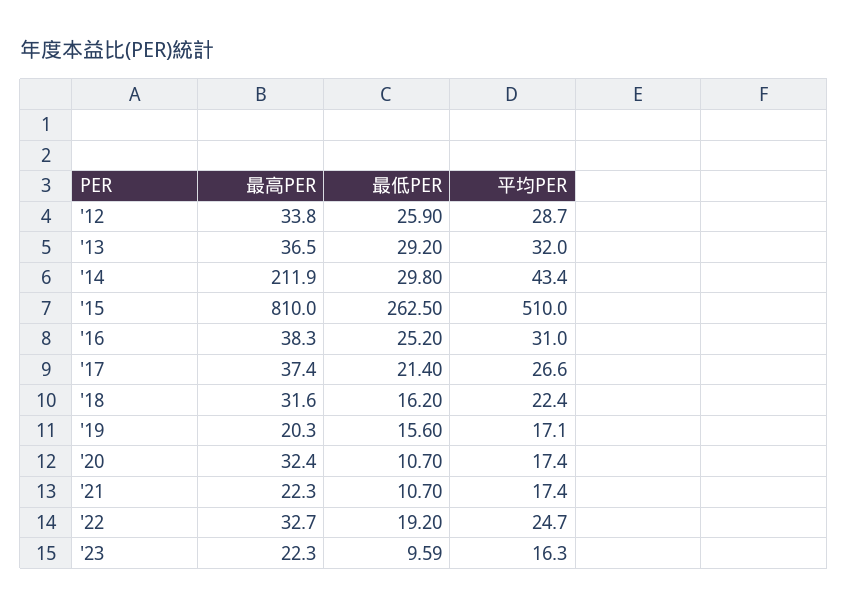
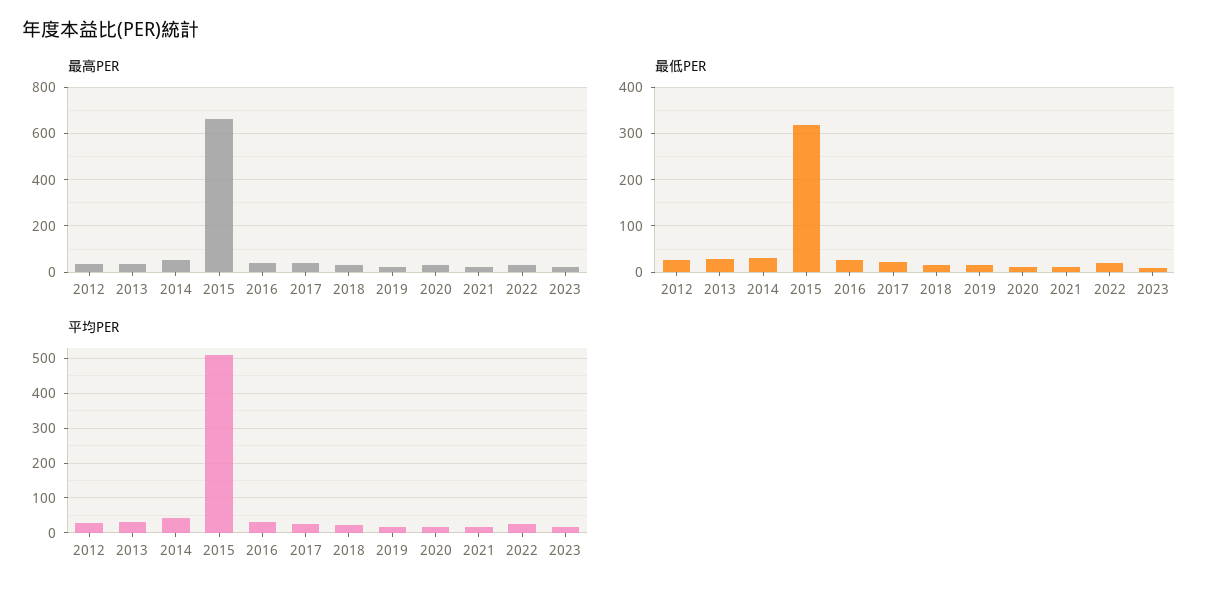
  {
    "最高PER": {
      "'12": 33.8,
      "'13": 36.5,
-     "'14": 211.9,
+     "'14": 50,
-     "'15": 810,
+     "'15": 650,
      "'16": 38.3,
      "'17": 37.4,
      "'18": 31.6,
      "'19": 20.3,
      "'20": 32.4,
      "'21": 22.3,
      "'22": 32.7,
      "'23": 22.3
    },
    "最低PER": {
      "'12": 25.9,
      "'13": 29.2,
      "'14": 29.8,
-     "'15": 262.5,
+     "'15": 320,
      "'16": 25.2,
      "'17": 21.4,
      "'18": 16.2,
      "'19": 15.6,
      "'20": 10.7,
      "'21": 10.7,
      "'22": 19.2,
      "'23": 9.59
    },
    "平均PER": {
      "'12": 28.7,
      "'13": 32,
      "'14": 43.4,
      "'15": 510,
      "'16": 31,
      "'17": 26.6,
      "'18": 22.4,
      "'19": 17.1,
      "'20": 17.4,
      "'21": 17.4,
      "'22": 24.7,
      "'23": 16.3
    }
  }

